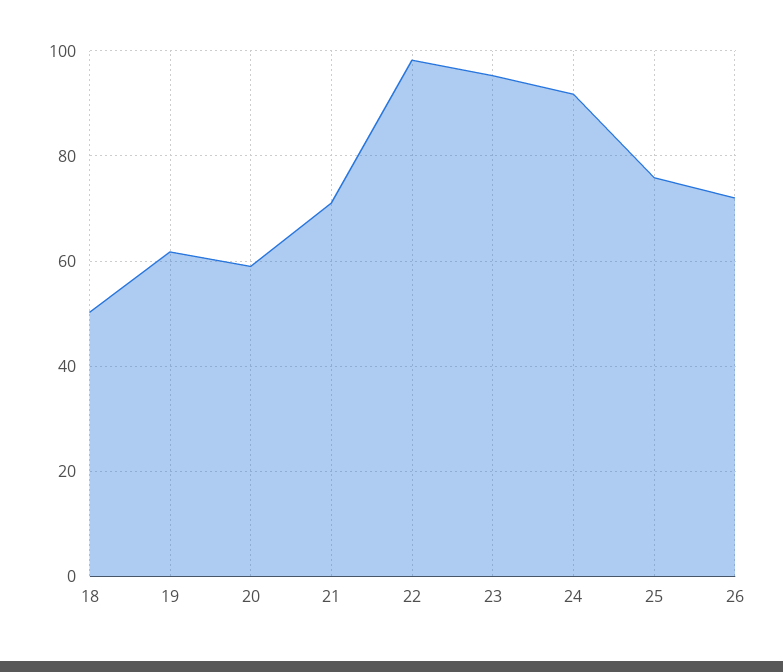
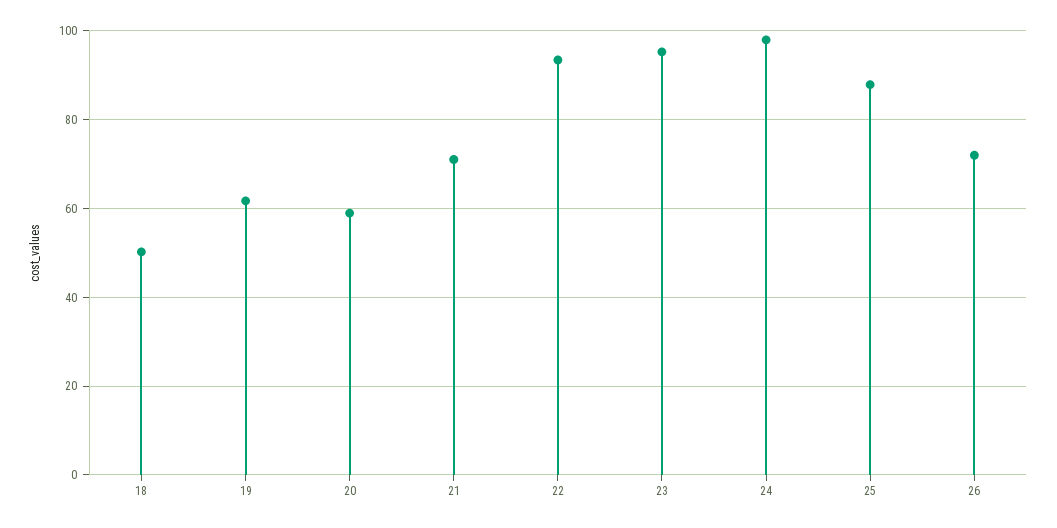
  {
    "18": 50,
    "19": 62,
    "20": 58,
    "21": 72,
-   "22": 98,
+   "22": 94,
    "23": 96,
-   "24": 92,
+   "24": 98,
-   "25": 76,
+   "25": 88,
    "26": 72
  }

